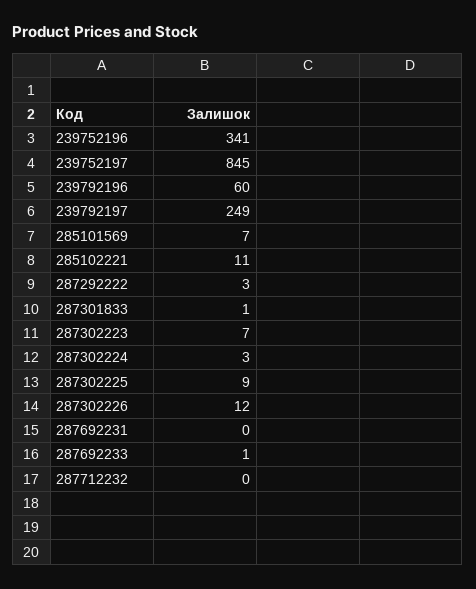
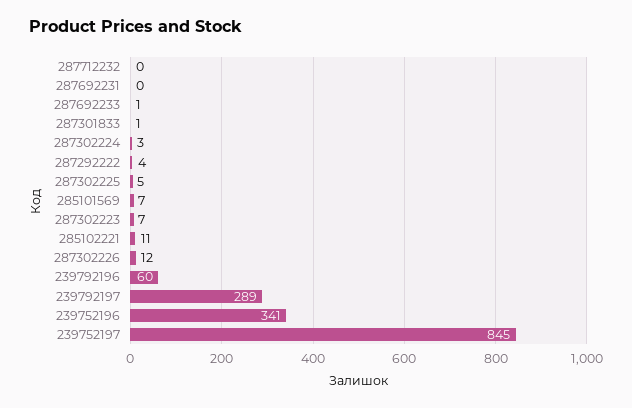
  {
    "239752196": 341,
    "239752197": 845,
    "239792196": 60,
-   "239792197": 249,
+   "239792197": 289,
    "285101569": 7,
    "285102221": 11,
-   "287292222": 3,
+   "287292222": 4,
    "287301833": 1,
    "287302223": 7,
    "287302224": 3,
-   "287302225": 9,
+   "287302225": 5,
    "287302226": 12,
    "287692231": 0,
    "287692233": 1,
    "287712232": 0
  }

